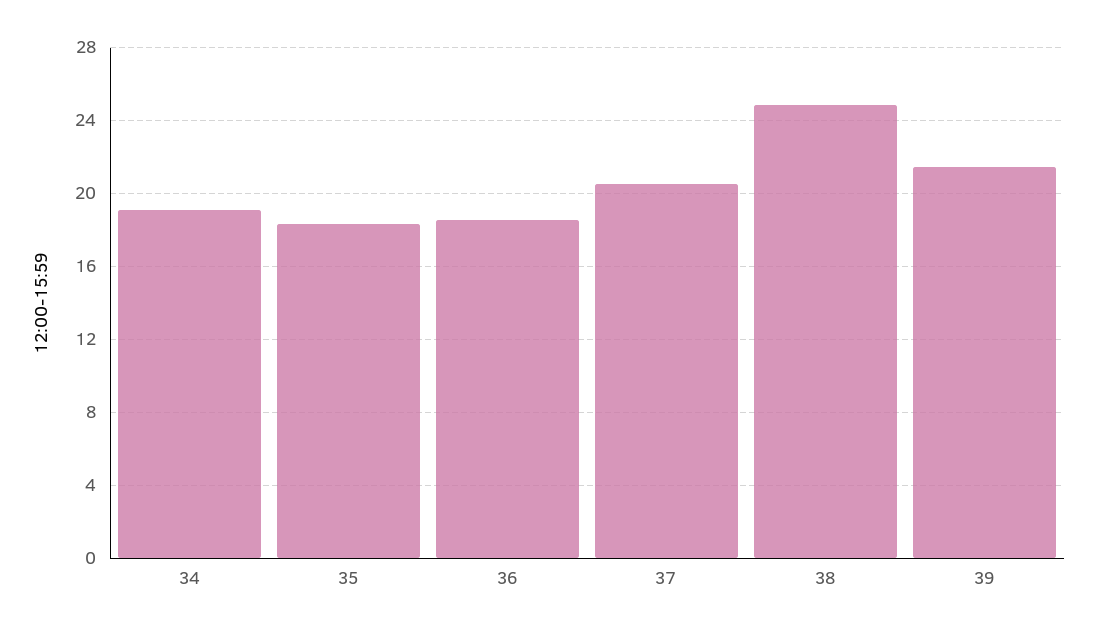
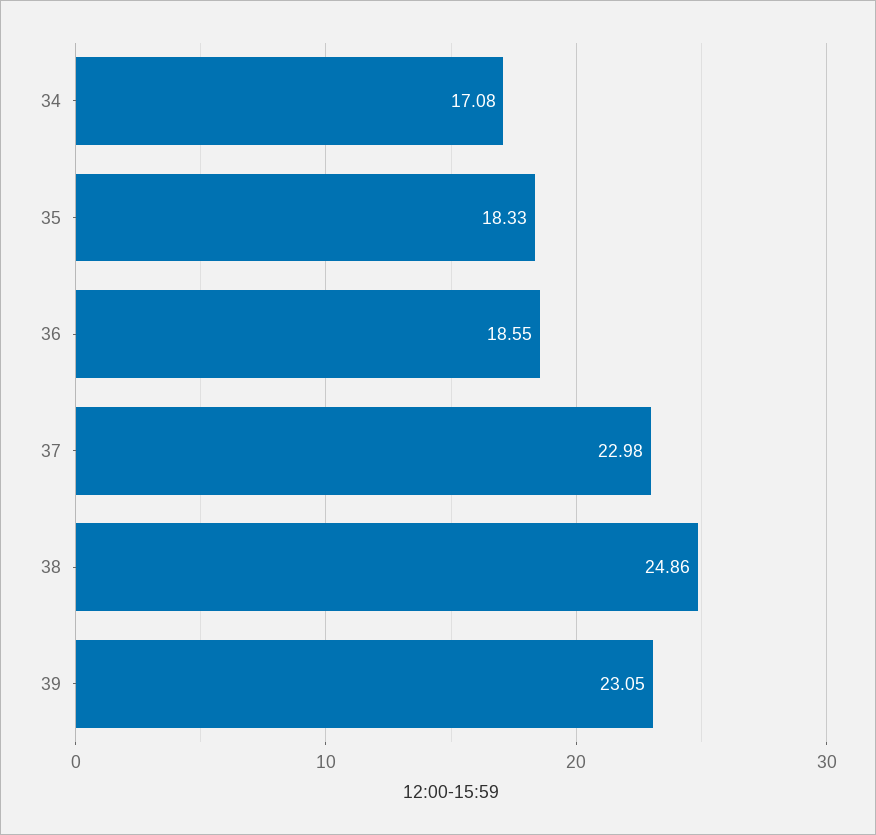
  {
-   "34": 19,
+   "34": 17.08,
    "35": 18.33,
    "36": 18.55,
-   "37": 20.5,
+   "37": 22.98,
    "38": 24.86,
-   "39": 21.5
+   "39": 23.05
  }

